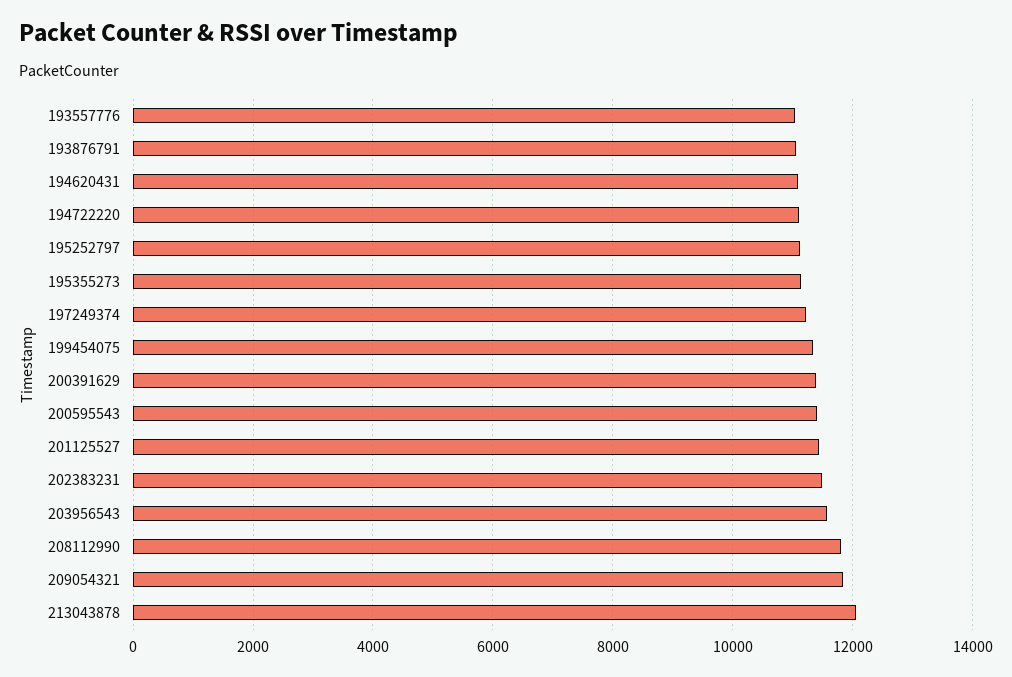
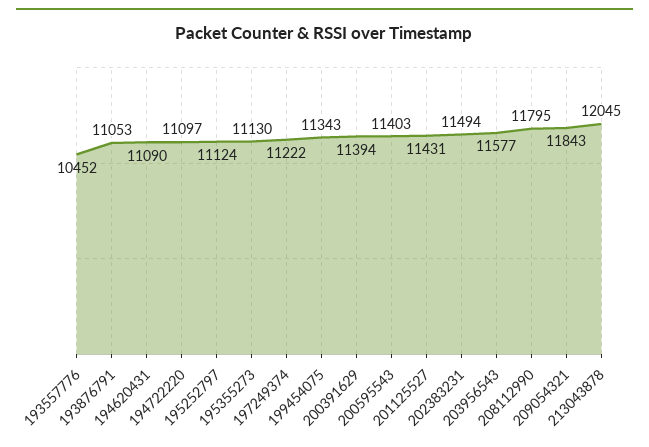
  {
-   "193557776": 11000,
+   "193557776": 10452,
    "193876791": 11053,
    "194620431": 11090,
    "194722220": 11097,
    "195252797": 11124,
    "195355273": 11130,
    "197249374": 11222,
    "199454075": 11343,
    "200391629": 11394,
    "200595543": 11403,
    "201125527": 11431,
    "202383231": 11494,
    "203956543": 11577,
    "208112990": 11795,
    "209054321": 11843,
    "213043878": 12045
  }

